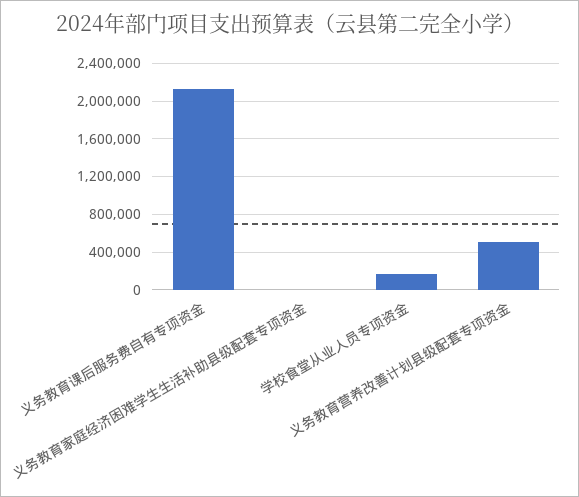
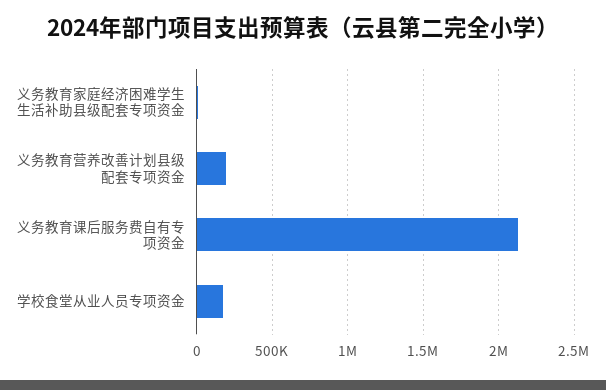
  {
    "义务教育课后服务费自有专项资金": 2150000,
    "义务教育家庭经济困难学生生活补助县级配套专项资金": 0,
    "学校食堂从业人员专项资金": 150000,
-   "义务教育营养改善计划县级配套专项资金": 500000
+   "义务教育营养改善计划县级配套专项资金": 200000
  }

